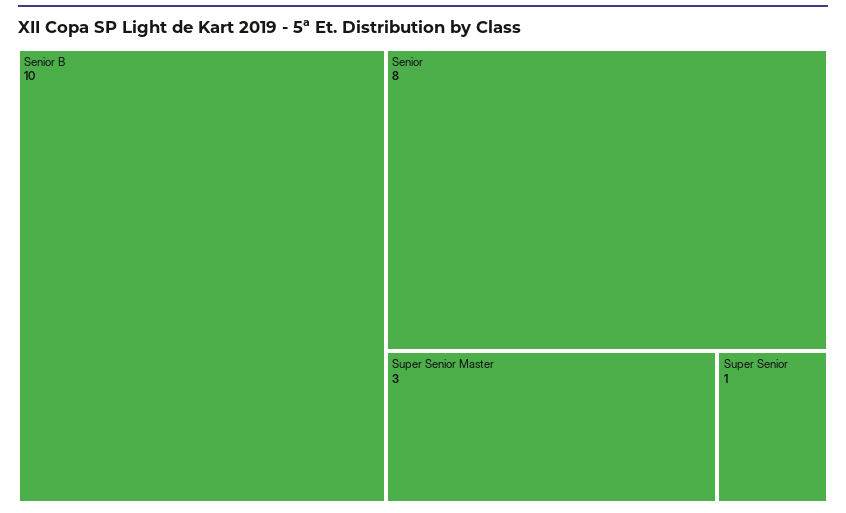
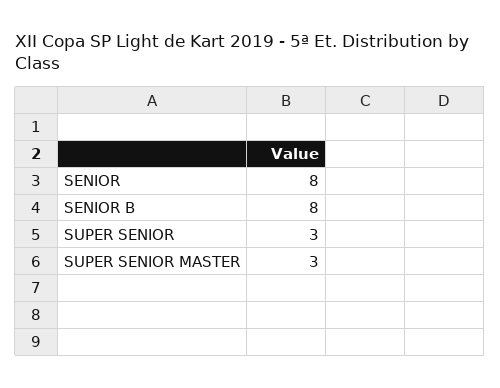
  {
-   "Senior B": 10,
+   "Senior B": 8,
    "Senior": 8,
    "Super Senior Master": 3,
-   "Super Senior": 1
+   "Super Senior": 3
  }

